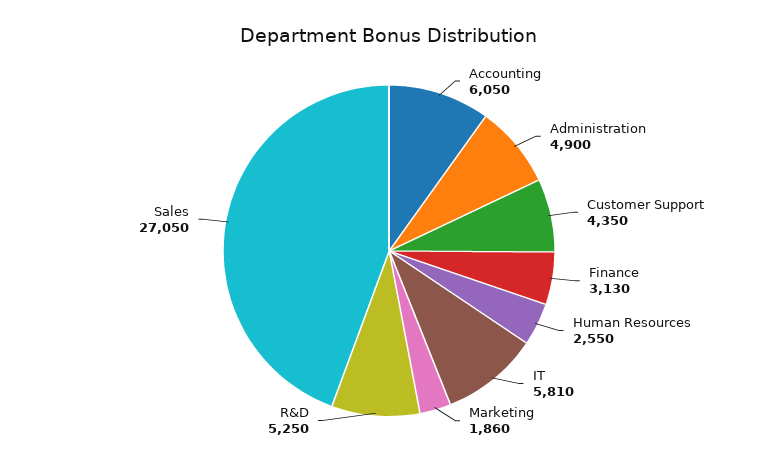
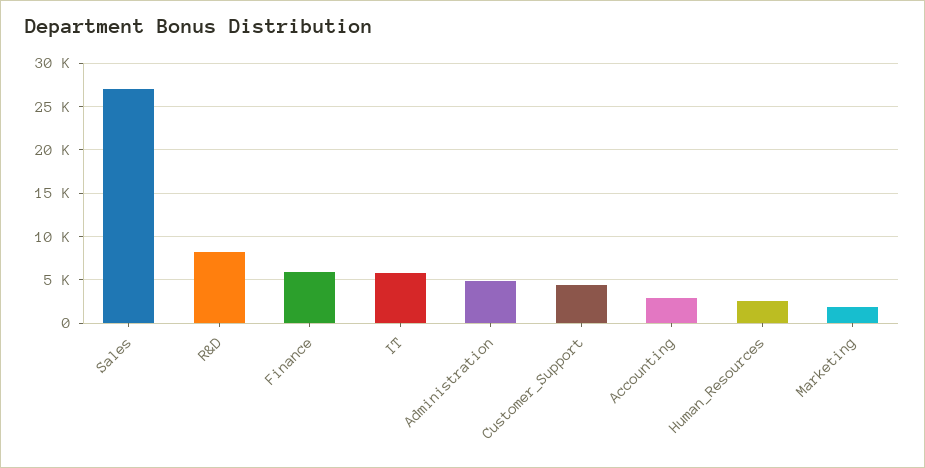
  {
-   "Accounting": 6050,
+   "Accounting": 3000,
    "Administration": 4900,
    "Customer Support": 4350,
-   "Finance": 3130,
+   "Finance": 6000,
    "Human Resources": 2550,
    "IT": 5810,
    "Marketing": 1860,
-   "R&D": 5250,
+   "R&D": 8000,
    "Sales": 27050
  }

